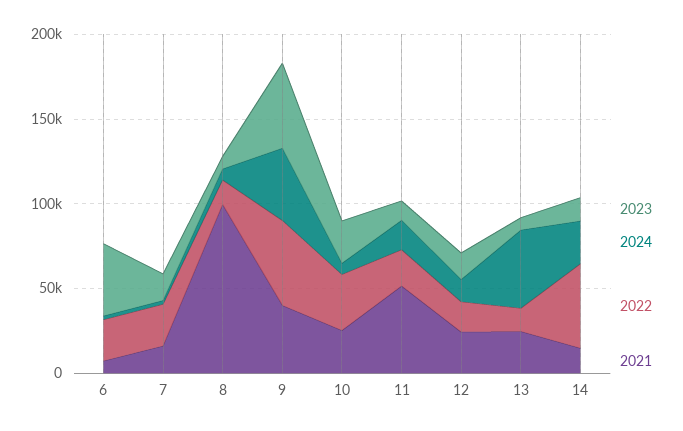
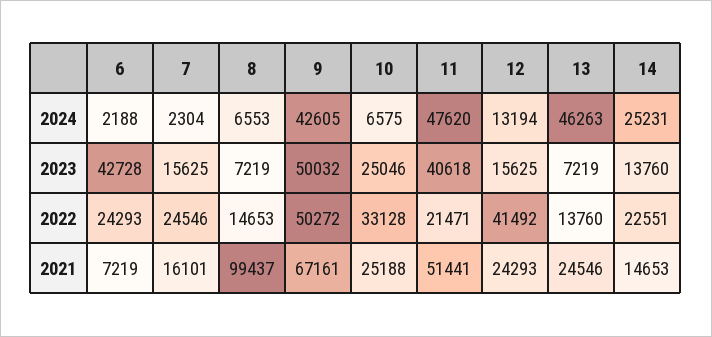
  {
    "2023": {
      "6": 42728,
      "7": 15625,
      "8": 7219,
      "9": 50032,
      "10": 25046,
-     "11": 10000,
+     "11": 40618,
      "12": 15625,
      "13": 7219,
      "14": 13760
    },
    "2024": {
      "6": 2188,
      "7": 2304,
      "8": 6553,
      "9": 42605,
      "10": 6575,
-     "11": 20000,
+     "11": 47620,
      "12": 13194,
      "13": 46263,
      "14": 25231
    },
    "2022": {
      "6": 24293,
      "7": 24546,
      "8": 14653,
      "9": 50272,
      "10": 33128,
      "11": 21471,
-     "12": 20000,
+     "12": 41492,
      "13": 13760,
-     "14": 50000
+     "14": 22551
    },
    "2021": {
      "6": 7219,
      "7": 16101,
      "8": 99437,
-     "9": 40000,
+     "9": 67161,
      "10": 25188,
      "11": 51441,
      "12": 24293,
      "13": 24546,
      "14": 14653
    }
  }

